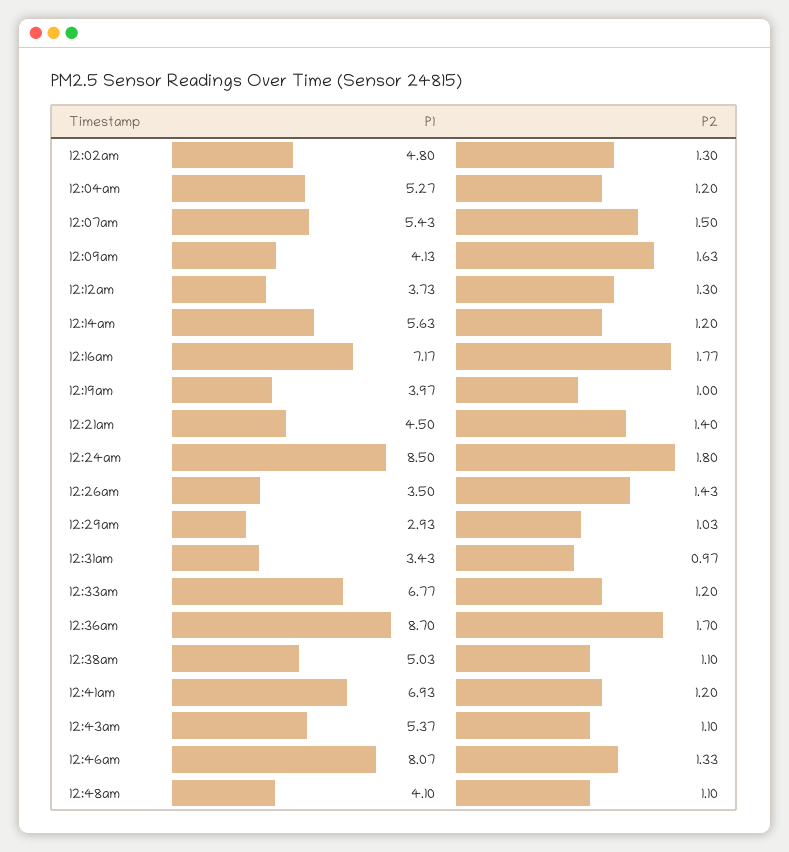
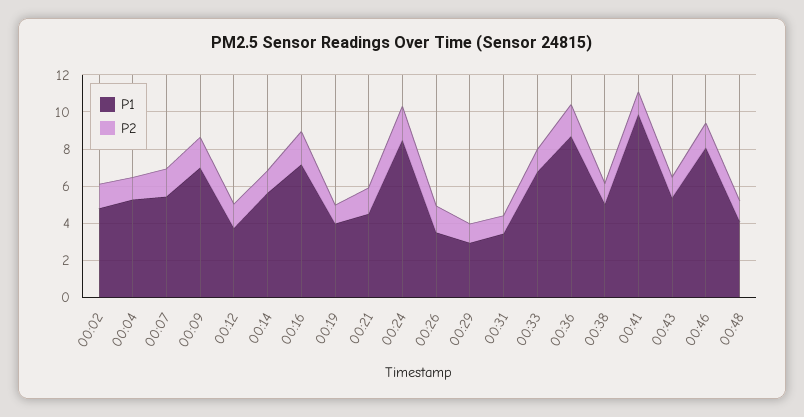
  {
    "P1": {
      "12:02am": 4.8,
      "12:04am": 5.27,
      "12:07am": 5.43,
-     "12:09am": 4.13,
+     "12:09am": 7,
      "12:12am": 3.73,
      "12:14am": 5.63,
      "12:16am": 7.17,
      "12:19am": 3.97,
      "12:21am": 4.5,
      "12:24am": 8.5,
      "12:26am": 3.5,
      "12:29am": 2.93,
      "12:31am": 3.43,
      "12:33am": 6.77,
      "12:36am": 8.7,
      "12:38am": 5.03,
-     "12:41am": 6.93,
+     "12:41am": 10,
      "12:43am": 5.37,
      "12:46am": 8.07,
      "12:48am": 4.1
    },
    "P2": {
      "12:02am": 1.3,
      "12:04am": 1.2,
      "12:07am": 1.5,
      "12:09am": 1.63,
      "12:12am": 1.3,
      "12:14am": 1.2,
      "12:16am": 1.77,
      "12:19am": 1,
      "12:21am": 1.4,
      "12:24am": 1.8,
      "12:26am": 1.43,
      "12:29am": 1.03,
      "12:31am": 0.97,
      "12:33am": 1.2,
      "12:36am": 1.7,
      "12:38am": 1.1,
      "12:41am": 1.2,
      "12:43am": 1.1,
      "12:46am": 1.33,
      "12:48am": 1.1
    }
  }

